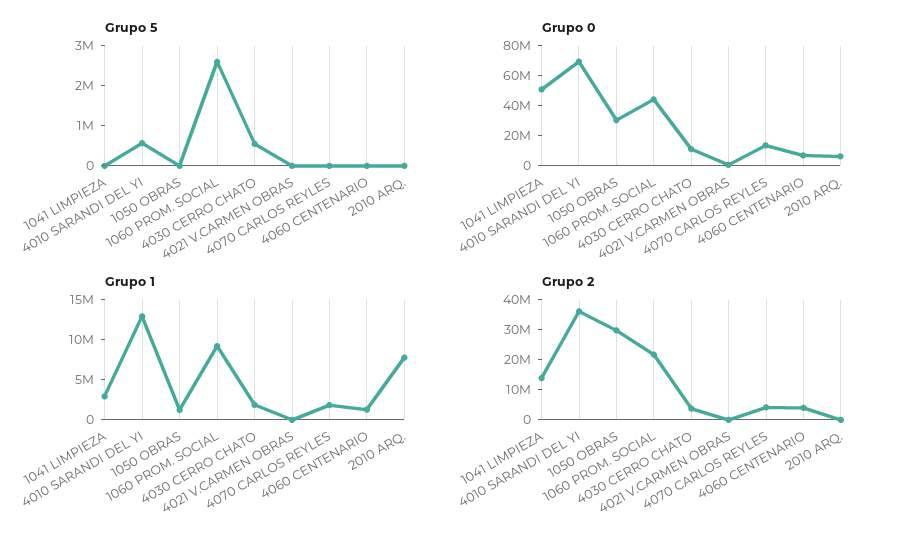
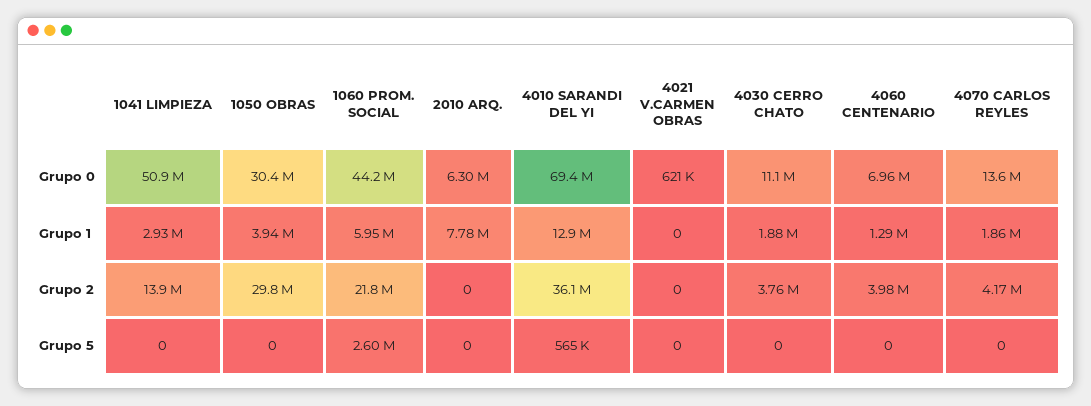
  {
    "Grupo 5": {
      "1041 LIMPIEZA": 0,
      "4010 SARANDI DEL YI": 565000,
      "1050 OBRAS": 0,
      "1060 PROM. SOCIAL": 2600000,
-     "4030 CERRO CHATO": 600000,
+     "4030 CERRO CHATO": 0,
      "4021 V.CARMEN OBRAS": 0,
      "4070 CARLOS REYLES": 0,
      "4060 CENTENARIO": 0,
      "2010 ARQ.": 0
    },
    "Grupo 0": {
      "1041 LIMPIEZA": 50900000,
      "4010 SARANDI DEL YI": 69400000,
      "1050 OBRAS": 30400000,
      "1060 PROM. SOCIAL": 44200000,
      "4030 CERRO CHATO": 11100000,
      "4021 V.CARMEN OBRAS": 621000,
      "4070 CARLOS REYLES": 13600000,
      "4060 CENTENARIO": 6960000,
      "2010 ARQ.": 6300000
    },
    "Grupo 1": {
      "1041 LIMPIEZA": 2930000,
      "4010 SARANDI DEL YI": 12900000,
-     "1050 OBRAS": 1000000,
+     "1050 OBRAS": 3940000,
-     "1060 PROM. SOCIAL": 9000000,
+     "1060 PROM. SOCIAL": 5950000,
      "4030 CERRO CHATO": 1880000,
      "4021 V.CARMEN OBRAS": 0,
      "4070 CARLOS REYLES": 1860000,
      "4060 CENTENARIO": 1290000,
      "2010 ARQ.": 7780000
    },
    "Grupo 2": {
      "1041 LIMPIEZA": 13900000,
      "4010 SARANDI DEL YI": 36100000,
      "1050 OBRAS": 29800000,
      "1060 PROM. SOCIAL": 21800000,
      "4030 CERRO CHATO": 3760000,
      "4021 V.CARMEN OBRAS": 0,
      "4070 CARLOS REYLES": 4170000,
      "4060 CENTENARIO": 3980000,
      "2010 ARQ.": 0
    }
  }

